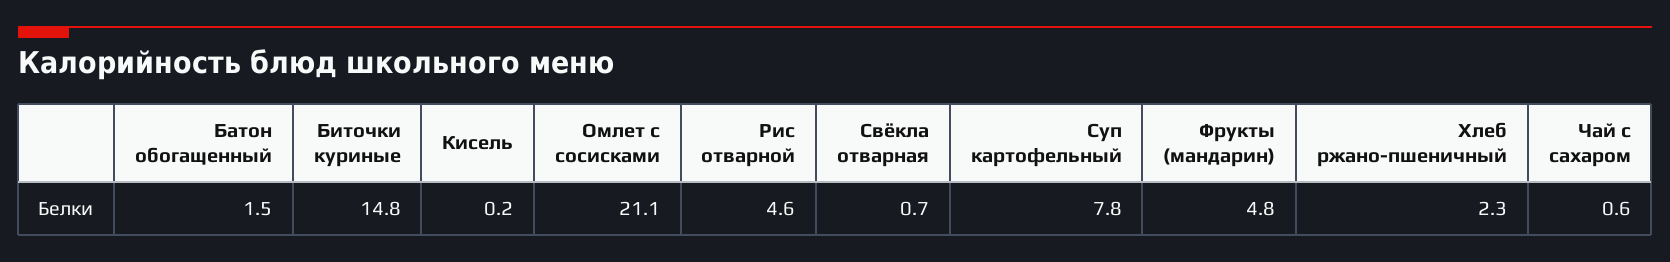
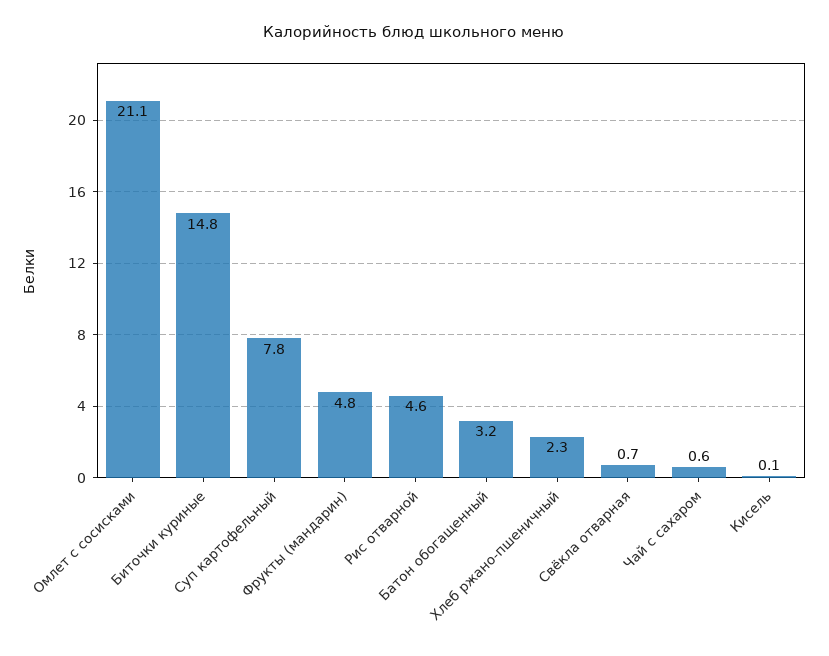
  {
-   "Батон обогащенный": 1.5,
+   "Батон обогащенный": 3.2,
    "Биточки куриные": 14.8,
-   "Кисель": 0.2,
+   "Кисель": 0.1,
    "Омлет с сосисками": 21.1,
    "Рис отварной": 4.6,
    "Свёкла отварная": 0.7,
    "Суп картофельный": 7.8,
    "Фрукты (мандарин)": 4.8,
    "Хлеб ржано-пшеничный": 2.3,
    "Чай с сахаром": 0.6
  }

